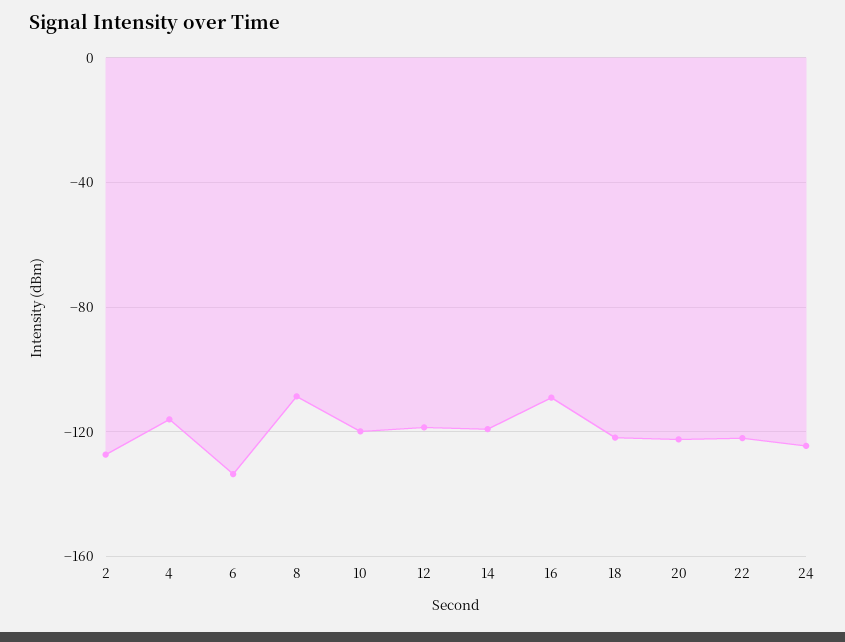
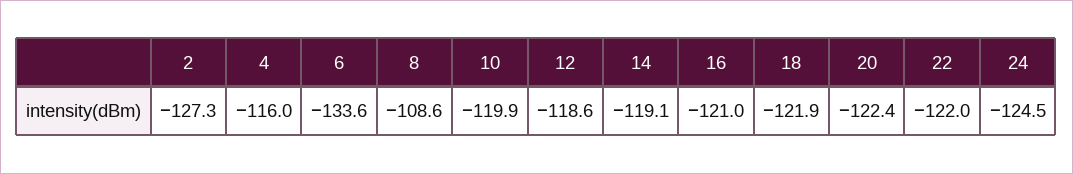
  {
    "2": -127.3,
    "4": -116,
    "6": -133.6,
    "8": -108.6,
    "10": -119.9,
    "12": -118.6,
    "14": -119.1,
-   "16": -110,
+   "16": -121,
    "18": -121.9,
    "20": -122.4,
    "22": -122,
    "24": -124.5
  }

